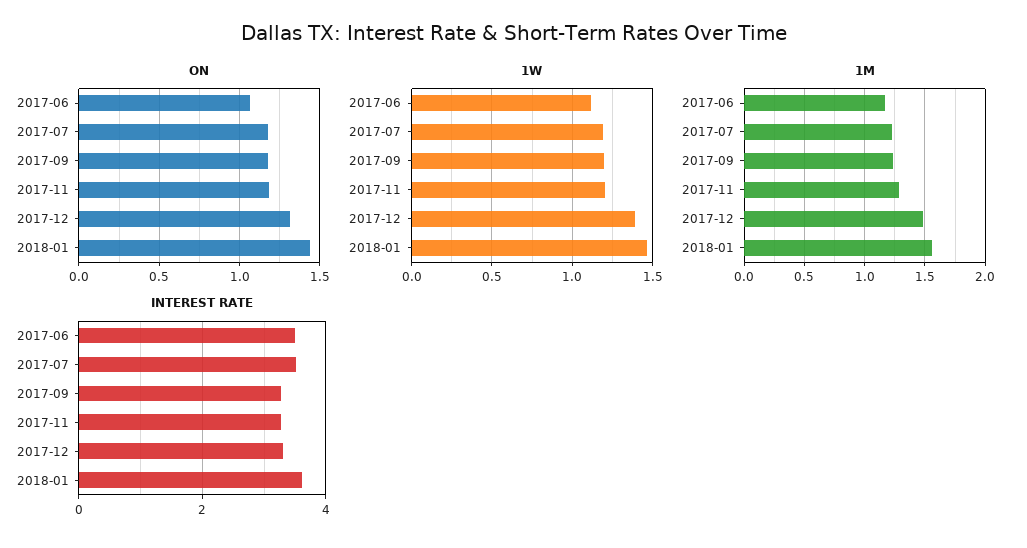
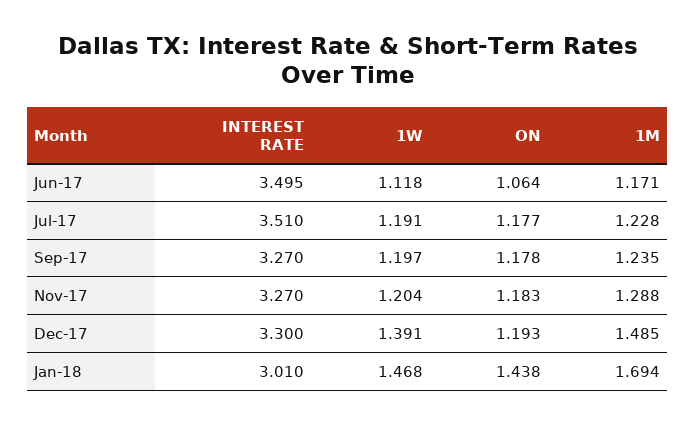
  {
    "ON": {
      "2017-06": 1.064,
      "2017-07": 1.177,
      "2017-09": 1.178,
      "2017-11": 1.183,
-     "2017-12": 1.3,
+     "2017-12": 1.193,
      "2018-01": 1.438
    },
    "1W": {
      "2017-06": 1.118,
      "2017-07": 1.191,
      "2017-09": 1.197,
      "2017-11": 1.204,
      "2017-12": 1.391,
      "2018-01": 1.468
    },
    "1M": {
      "2017-06": 1.171,
      "2017-07": 1.228,
      "2017-09": 1.235,
      "2017-11": 1.288,
      "2017-12": 1.485,
-     "2018-01": 1.55
+     "2018-01": 1.694
    },
    "INTEREST RATE": {
      "2017-06": 3.495,
      "2017-07": 3.51,
      "2017-09": 3.27,
      "2017-11": 3.27,
      "2017-12": 3.3,
-     "2018-01": 3.6
+     "2018-01": 3.01
    }
  }

